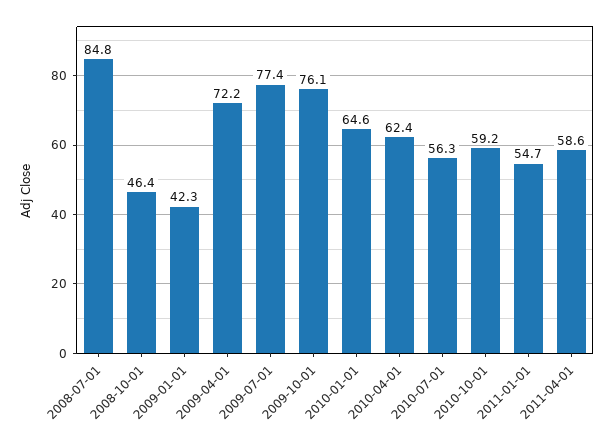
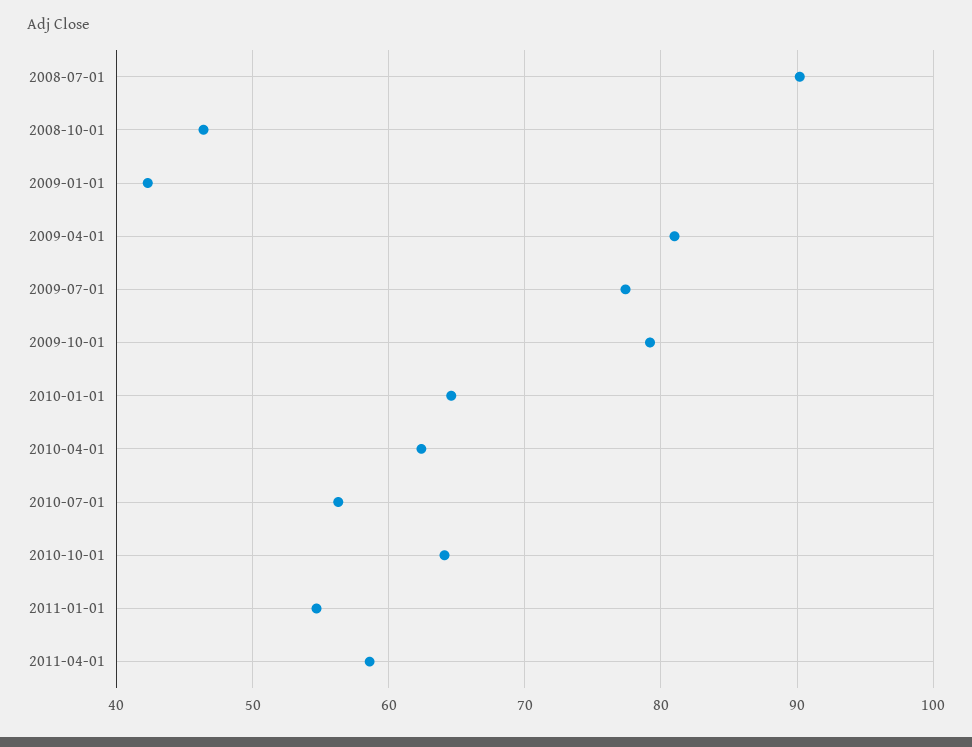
  {
-   "2008-07-01": 84.8,
+   "2008-07-01": 90,
    "2008-10-01": 46.4,
    "2009-01-01": 42.3,
-   "2009-04-01": 72.2,
+   "2009-04-01": 81,
    "2009-07-01": 77.4,
-   "2009-10-01": 76.1,
+   "2009-10-01": 79,
    "2010-01-01": 64.6,
    "2010-04-01": 62.4,
    "2010-07-01": 56.3,
-   "2010-10-01": 59.2,
+   "2010-10-01": 64,
    "2011-01-01": 54.7,
    "2011-04-01": 58.6
  }

